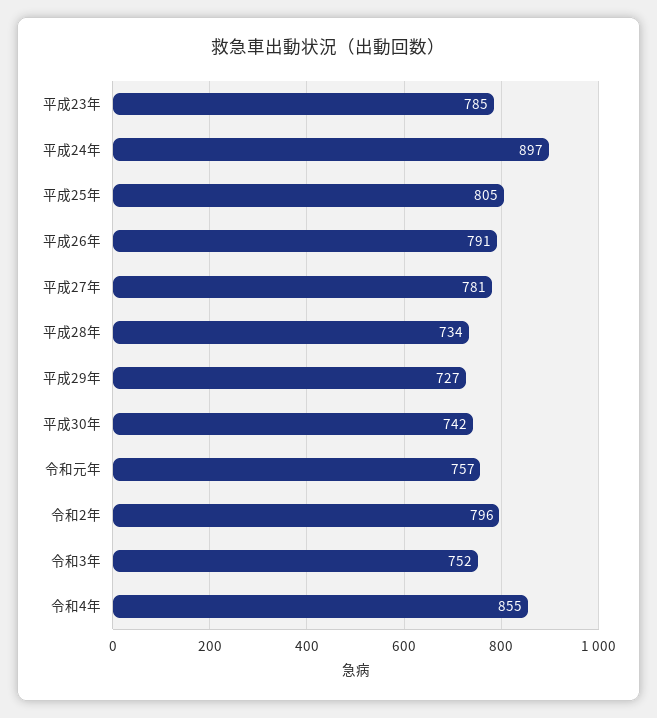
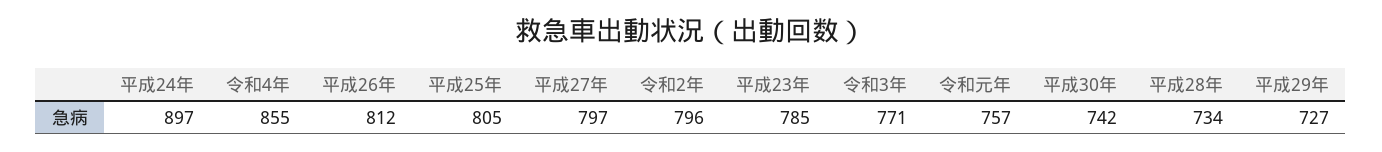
  {
    "平成23年": 785,
    "平成24年": 897,
    "平成25年": 805,
-   "平成26年": 791,
+   "平成26年": 812,
-   "平成27年": 781,
+   "平成27年": 797,
    "平成28年": 734,
    "平成29年": 727,
    "平成30年": 742,
    "令和元年": 757,
    "令和2年": 796,
-   "令和3年": 752,
+   "令和3年": 771,
    "令和4年": 855
  }

